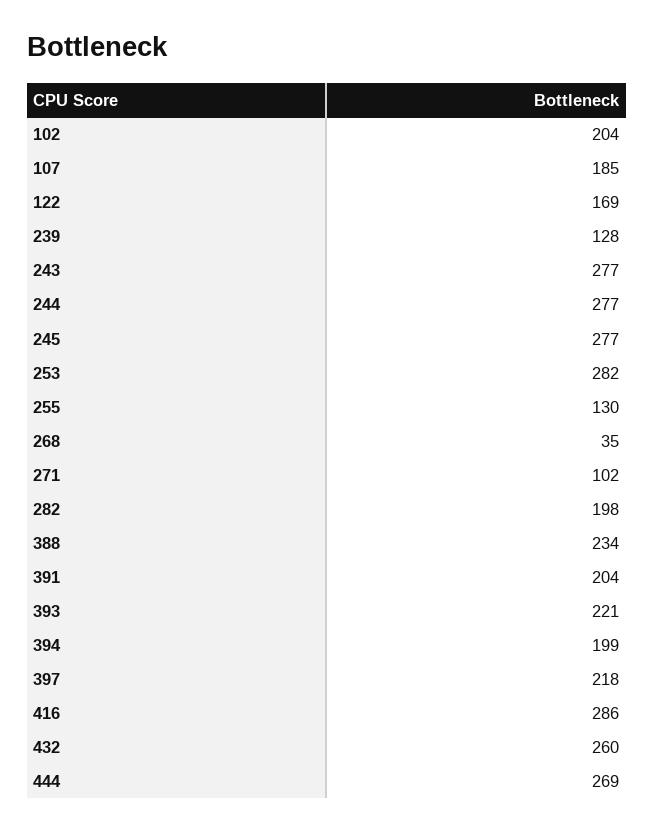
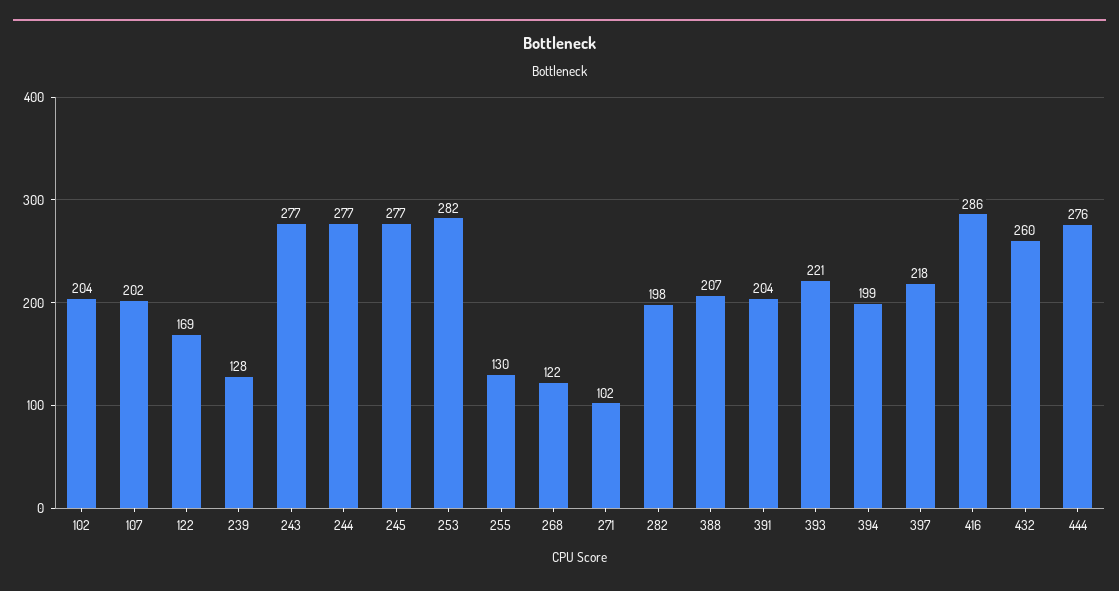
  {
    "102": 204,
-   "107": 185,
+   "107": 202,
    "122": 169,
    "239": 128,
    "243": 277,
    "244": 277,
    "245": 277,
    "253": 282,
    "255": 130,
-   "268": 35,
+   "268": 122,
    "271": 102,
    "282": 198,
-   "388": 234,
+   "388": 207,
    "391": 204,
    "393": 221,
    "394": 199,
    "397": 218,
    "416": 286,
    "432": 260,
-   "444": 269
+   "444": 276
  }

